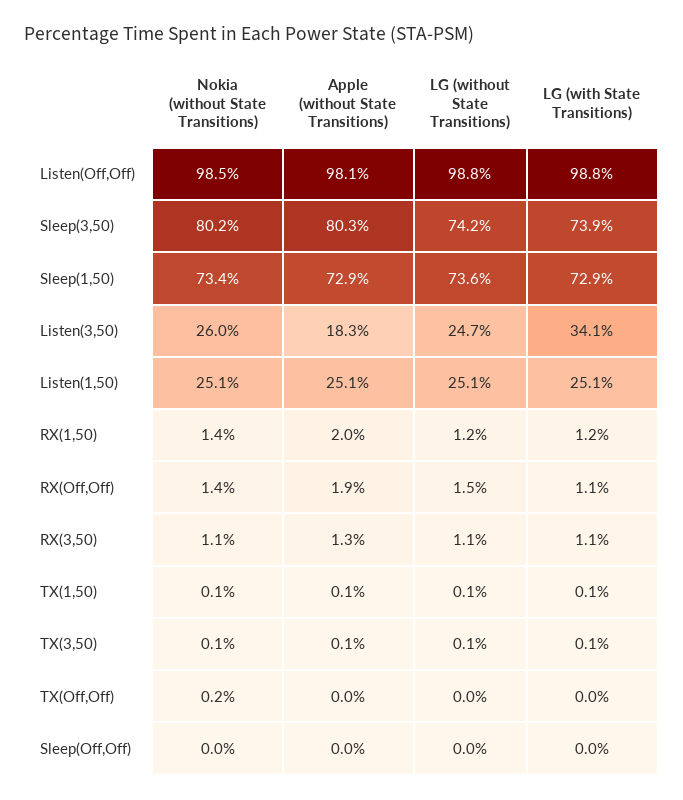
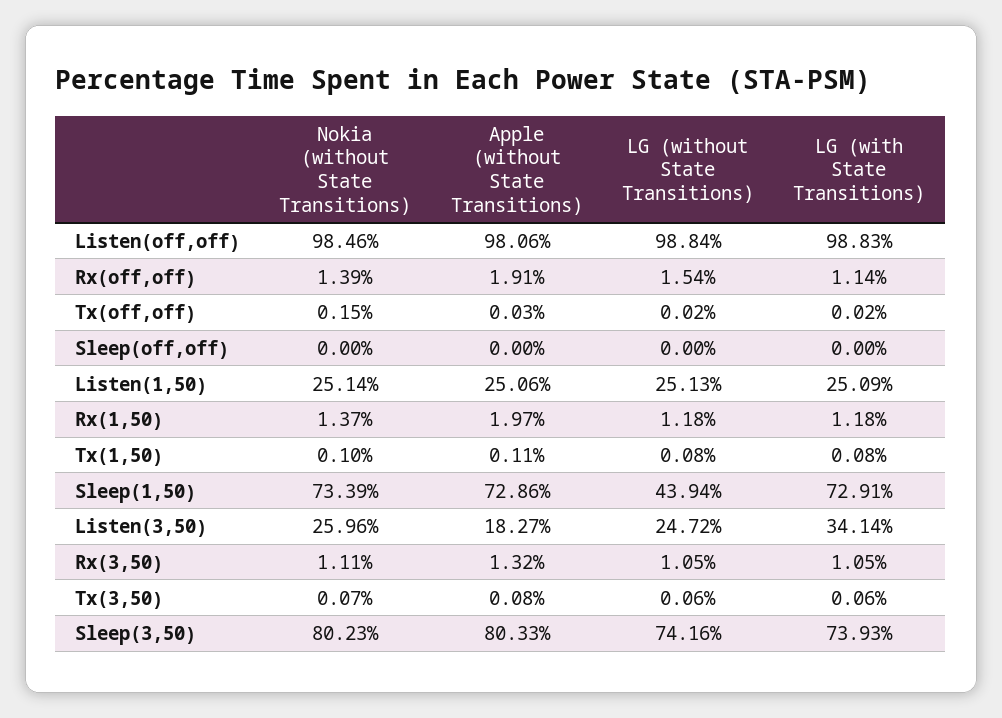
  {
    "Nokia (without State Transitions)": {
      "Listen(Off,Off)": 98.46,
      "Sleep(3,50)": 80.23,
      "Sleep(1,50)": 73.39,
      "Listen(3,50)": 25.96,
      "Listen(1,50)": 25.14,
      "RX(1,50)": 1.37,
      "RX(Off,Off)": 1.39,
      "RX(3,50)": 1.11,
      "TX(1,50)": 0.1,
      "TX(3,50)": 0.07,
      "TX(Off,Off)": 0.15,
      "Sleep(Off,Off)": 0
    },
    "Apple (without State Transitions)": {
      "Listen(Off,Off)": 98.06,
      "Sleep(3,50)": 80.33,
      "Sleep(1,50)": 72.86,
      "Listen(3,50)": 18.27,
      "Listen(1,50)": 25.06,
      "RX(1,50)": 1.97,
      "RX(Off,Off)": 1.91,
      "RX(3,50)": 1.32,
      "TX(1,50)": 0.11,
      "TX(3,50)": 0.08,
      "TX(Off,Off)": 0.03,
      "Sleep(Off,Off)": 0
    },
    "LG (without State Transitions)": {
      "Listen(Off,Off)": 98.84,
      "Sleep(3,50)": 74.16,
-     "Sleep(1,50)": 73.6,
+     "Sleep(1,50)": 43.94,
      "Listen(3,50)": 24.72,
      "Listen(1,50)": 25.13,
      "RX(1,50)": 1.18,
      "RX(Off,Off)": 1.54,
      "RX(3,50)": 1.05,
      "TX(1,50)": 0.08,
      "TX(3,50)": 0.06,
      "TX(Off,Off)": 0.02,
      "Sleep(Off,Off)": 0
    },
    "LG (with State Transitions)": {
      "Listen(Off,Off)": 98.83,
      "Sleep(3,50)": 73.93,
      "Sleep(1,50)": 72.91,
      "Listen(3,50)": 34.14,
      "Listen(1,50)": 25.09,
      "RX(1,50)": 1.18,
      "RX(Off,Off)": 1.14,
      "RX(3,50)": 1.05,
      "TX(1,50)": 0.08,
      "TX(3,50)": 0.06,
      "TX(Off,Off)": 0.02,
      "Sleep(Off,Off)": 0
    }
  }

